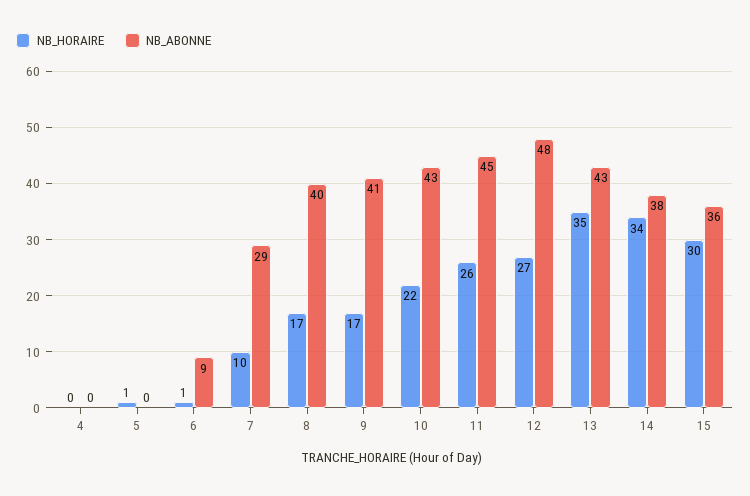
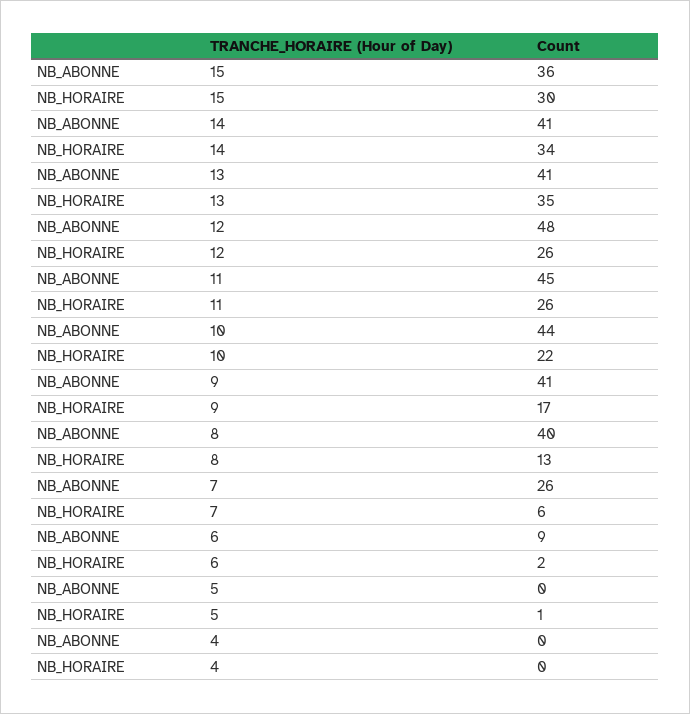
  {
    "NB_HORAIRE": {
      "4": 0,
      "5": 1,
-     "6": 1,
+     "6": 2,
-     "7": 10,
+     "7": 6,
-     "8": 17,
+     "8": 13,
      "9": 17,
      "10": 22,
      "11": 26,
-     "12": 27,
+     "12": 26,
      "13": 35,
      "14": 34,
      "15": 30
    },
    "NB_ABONNE": {
      "4": 0,
      "5": 0,
      "6": 9,
-     "7": 29,
+     "7": 26,
      "8": 40,
      "9": 41,
-     "10": 43,
+     "10": 44,
      "11": 45,
      "12": 48,
-     "13": 43,
+     "13": 41,
-     "14": 38,
+     "14": 41,
      "15": 36
    }
  }

